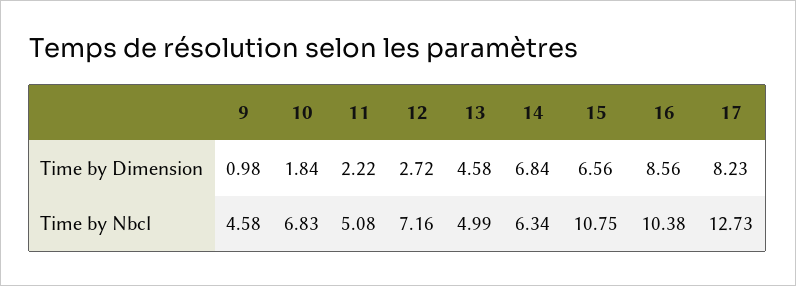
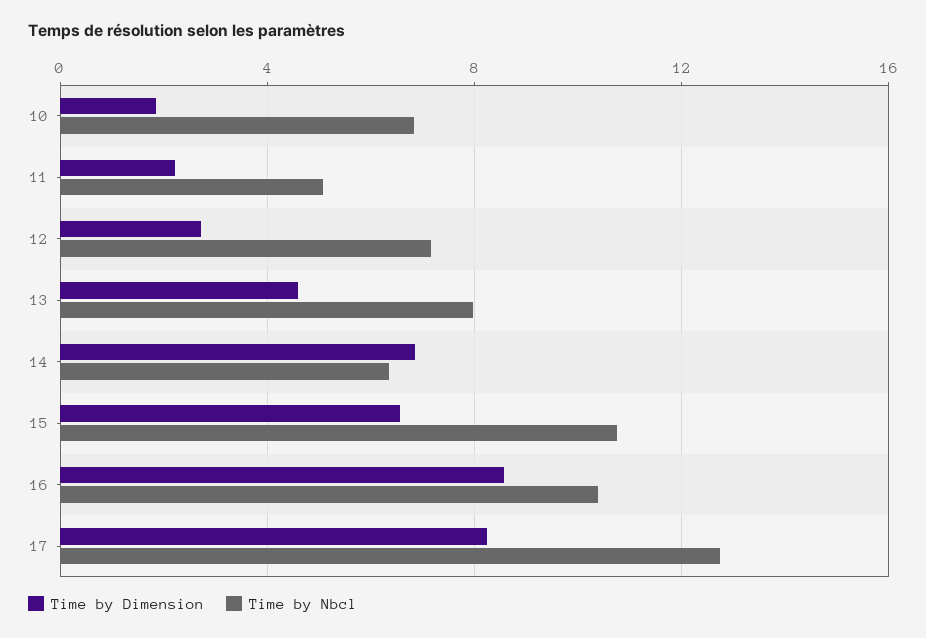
  {
    "Time by Dimension": {
-     "9": 0.98,
      "10": 1.84,
      "11": 2.22,
      "12": 2.72,
      "13": 4.58,
      "14": 6.84,
      "15": 6.56,
      "16": 8.56,
      "17": 8.23
    },
    "Time by Nbcl": {
-     "9": 4.58,
      "10": 6.83,
      "11": 5.08,
      "12": 7.16,
-     "13": 4.99,
+     "13": 8,
      "14": 6.34,
      "15": 10.75,
      "16": 10.38,
      "17": 12.73
    }
  }

